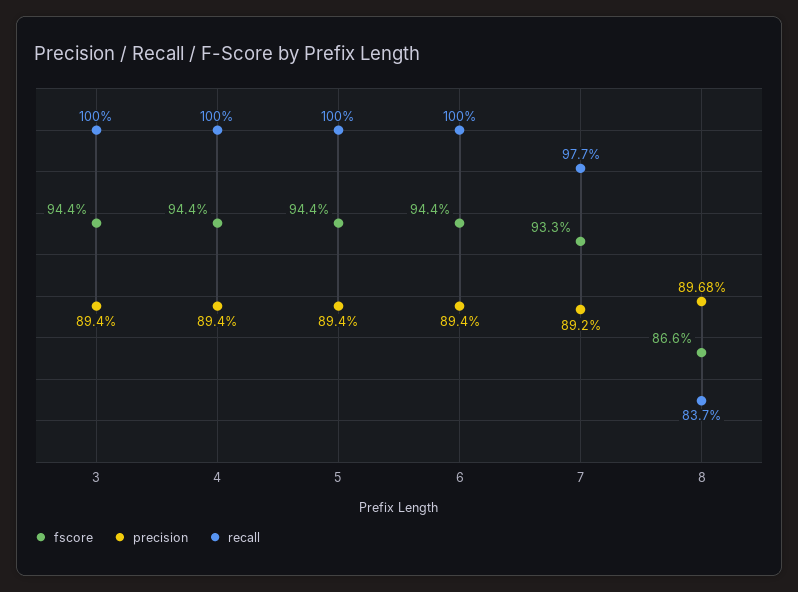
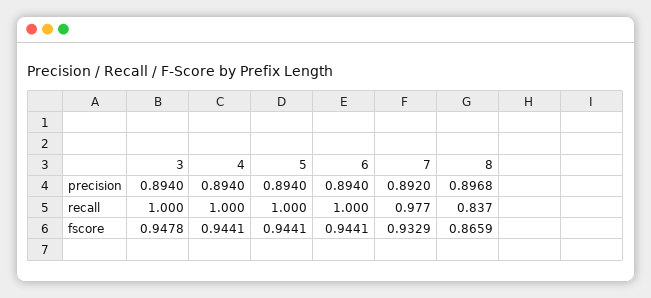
  {
    "fscore": {
-     "3": 0.944,
+     "3": 0.9478,
      "4": 0.9441,
      "5": 0.9441,
      "6": 0.9441,
      "7": 0.9329,
      "8": 0.8659
    },
    "precision": {
      "3": 0.894,
      "4": 0.894,
      "5": 0.894,
      "6": 0.894,
      "7": 0.892,
      "8": 0.8968
    },
    "recall": {
      "3": 1,
      "4": 1,
      "5": 1,
      "6": 1,
      "7": 0.977,
      "8": 0.837
    }
  }

